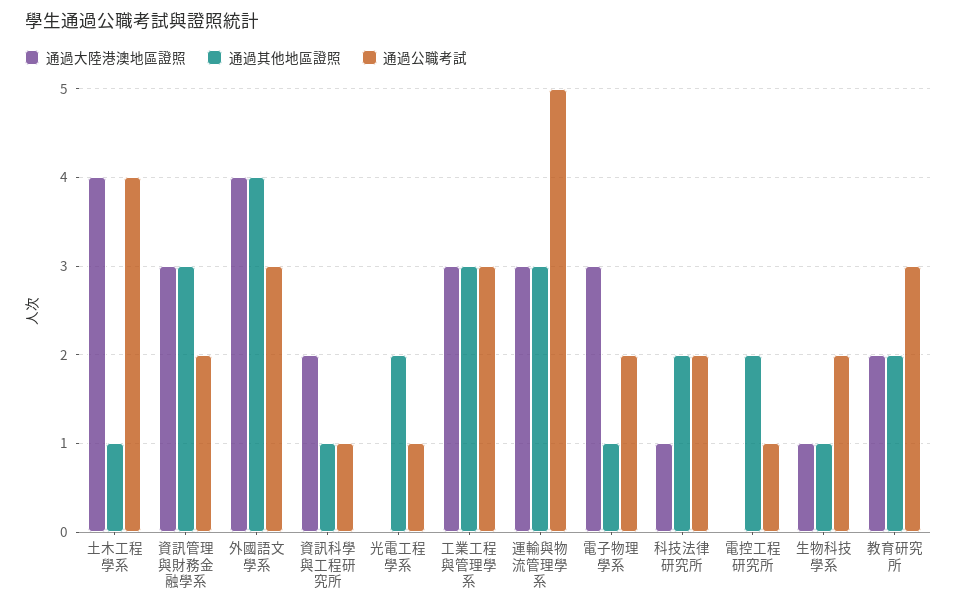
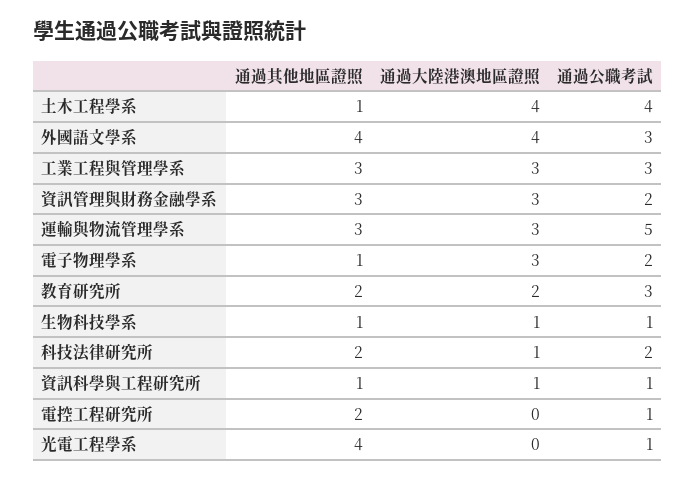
  {
    "通過大陸港澳地區證照": {
      "土木工程學系": 4,
      "資訊管理與財務金融學系": 3,
      "外國語文學系": 4,
-     "資訊科學與工程研究所": 2,
+     "資訊科學與工程研究所": 1,
      "光電工程學系": 0,
      "工業工程與管理學系": 3,
      "運輸與物流管理學系": 3,
      "電子物理學系": 3,
      "科技法律研究所": 1,
      "電控工程研究所": 0,
      "生物科技學系": 1,
      "教育研究所": 2
    },
    "通過其他地區證照": {
      "土木工程學系": 1,
      "資訊管理與財務金融學系": 3,
      "外國語文學系": 4,
      "資訊科學與工程研究所": 1,
-     "光電工程學系": 2,
+     "光電工程學系": 4,
      "工業工程與管理學系": 3,
      "運輸與物流管理學系": 3,
      "電子物理學系": 1,
      "科技法律研究所": 2,
      "電控工程研究所": 2,
      "生物科技學系": 1,
      "教育研究所": 2
    },
    "通過公職考試": {
      "土木工程學系": 4,
      "資訊管理與財務金融學系": 2,
      "外國語文學系": 3,
      "資訊科學與工程研究所": 1,
      "光電工程學系": 1,
      "工業工程與管理學系": 3,
      "運輸與物流管理學系": 5,
      "電子物理學系": 2,
      "科技法律研究所": 2,
      "電控工程研究所": 1,
-     "生物科技學系": 2,
+     "生物科技學系": 1,
      "教育研究所": 3
    }
  }

